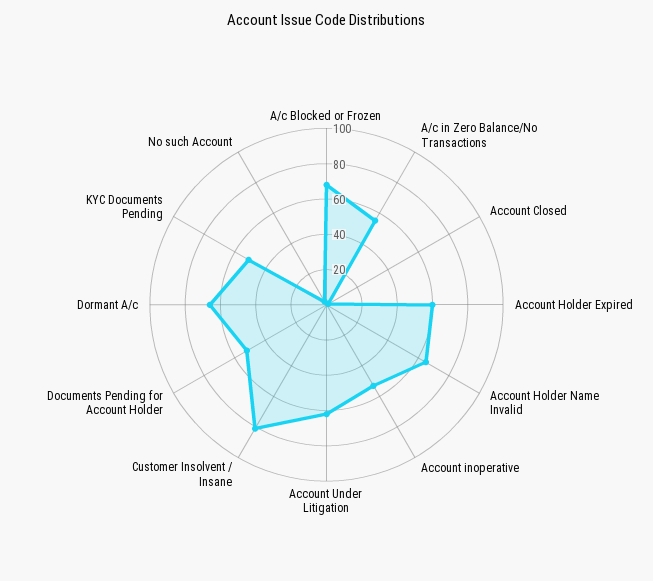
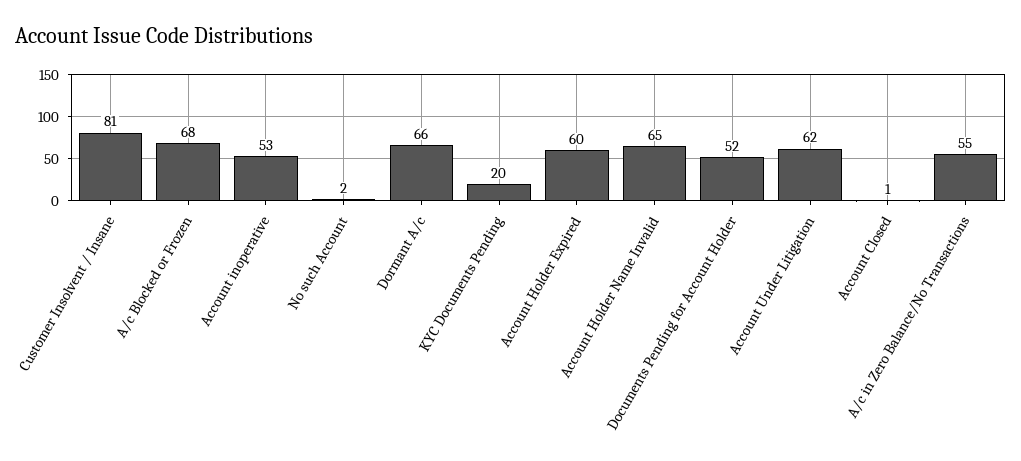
  {
    "A/c Blocked or Frozen": 68,
    "A/c in Zero Balance/No Transactions": 55,
    "Account Closed": 1,
    "Account Holder Expired": 60,
    "Account Holder Name Invalid": 65,
    "Account inoperative": 53,
    "Account Under Litigation": 62,
    "Customer Insolvent / Insane": 81,
    "Documents Pending for Account Holder": 52,
    "Dormant A/c": 66,
-   "KYC Documents Pending": 50,
+   "KYC Documents Pending": 20,
    "No such Account": 2
  }

